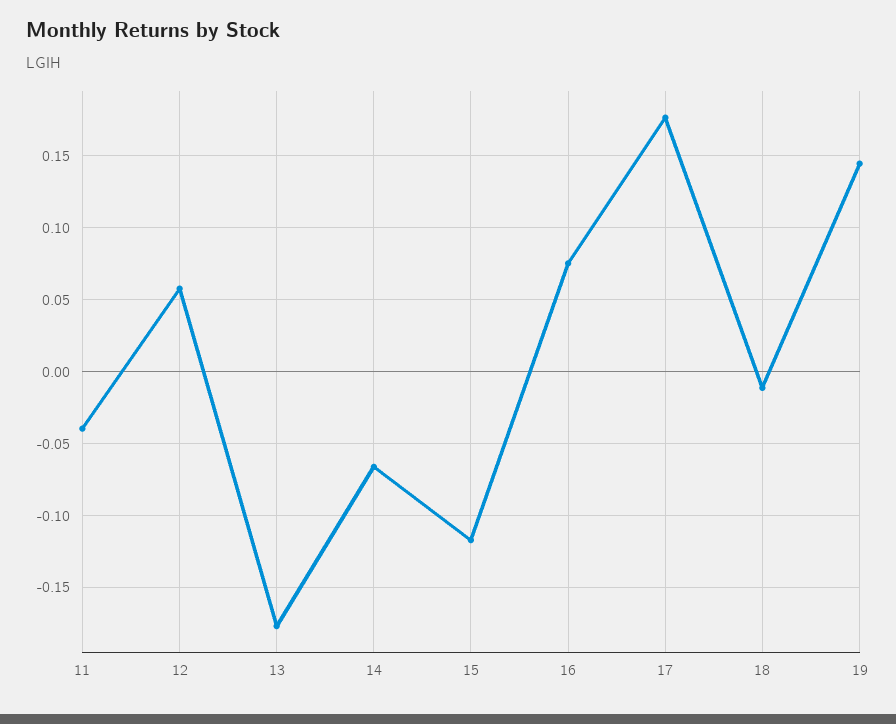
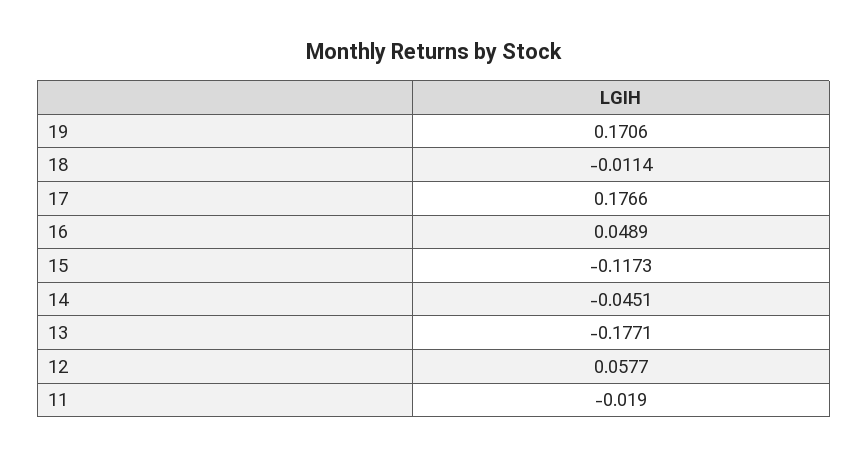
  {
-   "11": -0.04,
+   "11": -0.019,
    "12": 0.0577,
    "13": -0.1771,
-   "14": -0.065,
+   "14": -0.0451,
    "15": -0.1173,
-   "16": 0.075,
+   "16": 0.0489,
    "17": 0.1766,
    "18": -0.0114,
-   "19": 0.145
+   "19": 0.1706
  }

